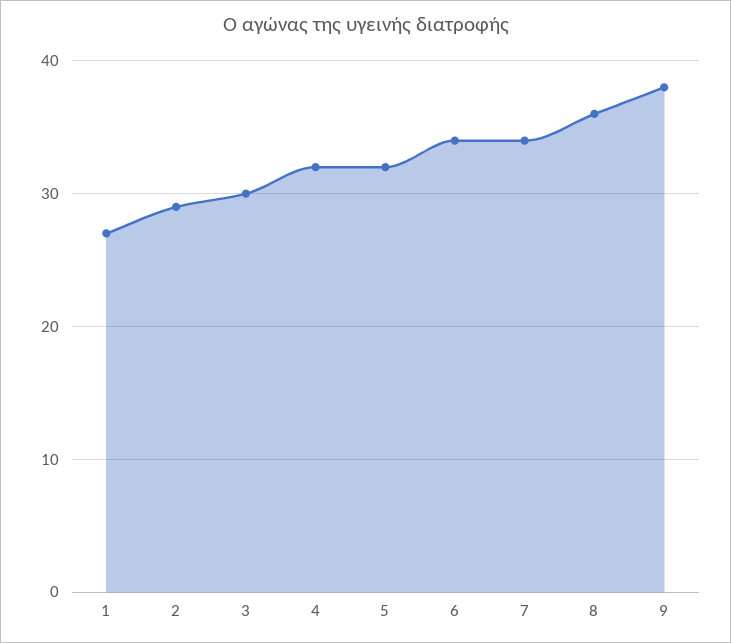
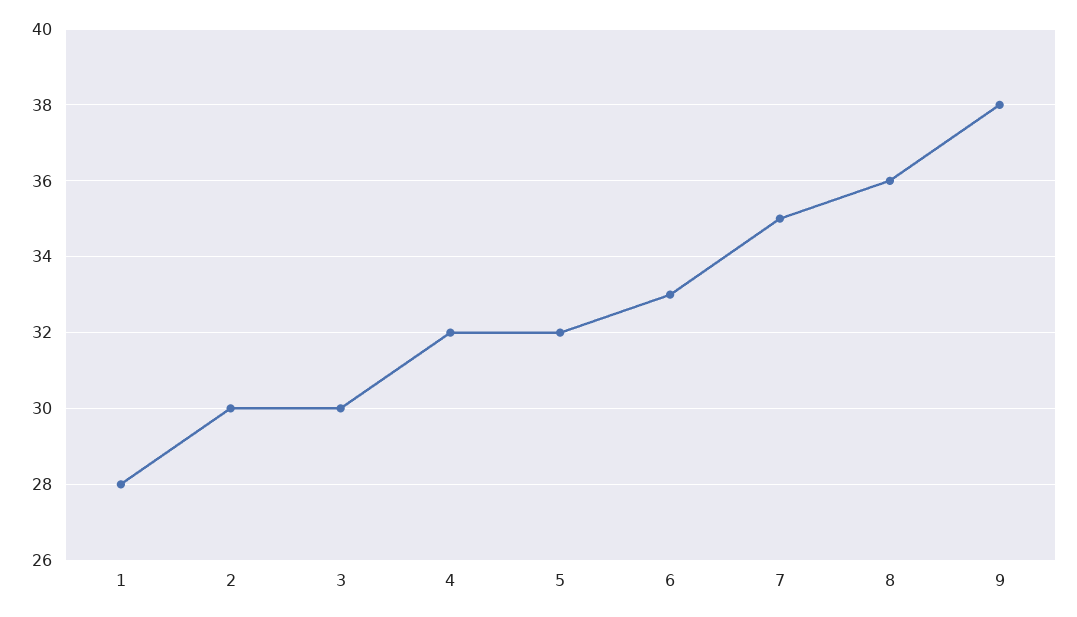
  {
-   "1": 27,
+   "1": 28,
-   "2": 29,
+   "2": 30,
    "3": 30,
    "4": 32,
    "5": 32,
-   "6": 34,
+   "6": 33,
-   "7": 34,
+   "7": 35,
    "8": 36,
    "9": 38
  }

